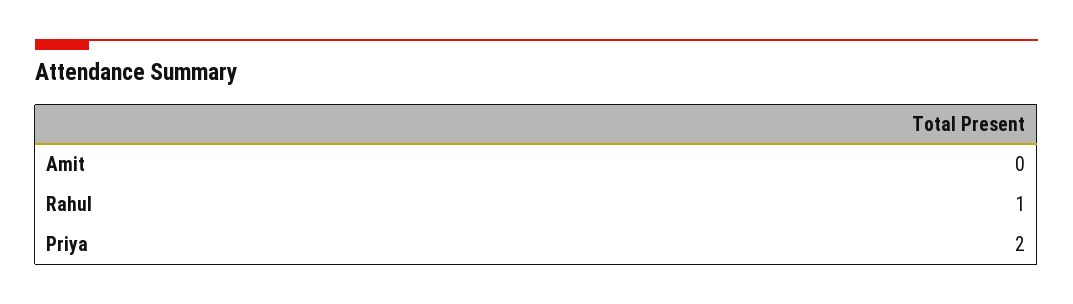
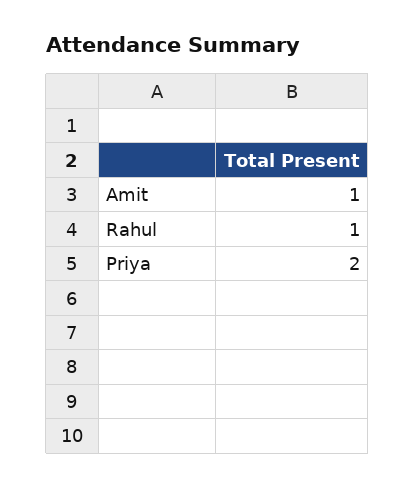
  {
-   "Amit": 0,
+   "Amit": 1,
    "Rahul": 1,
    "Priya": 2
  }

